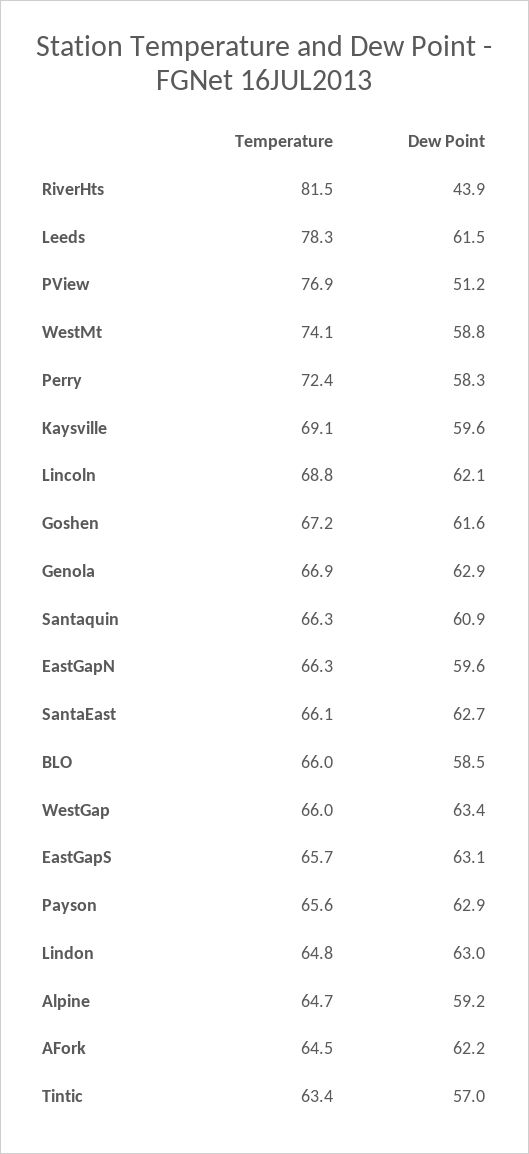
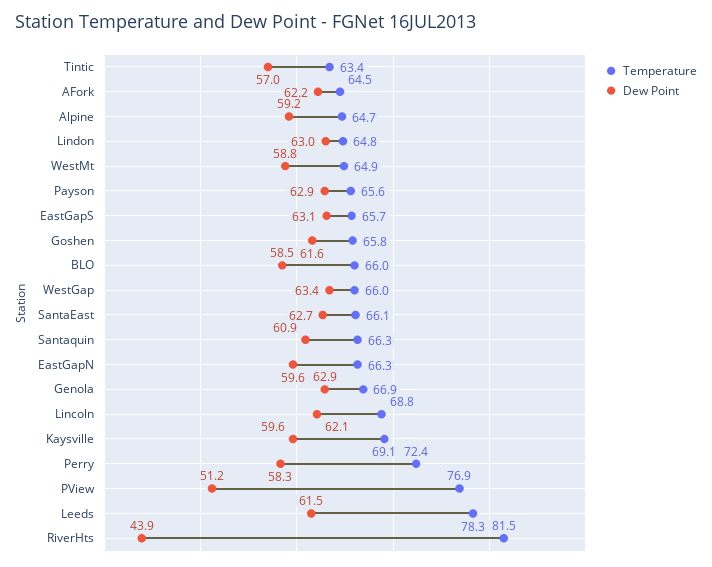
  {
    "Temperature": {
      "RiverHts": 81.5,
      "Leeds": 78.3,
      "PView": 76.9,
-     "WestMt": 74.1,
+     "WestMt": 64.9,
      "Perry": 72.4,
      "Kaysville": 69.1,
      "Lincoln": 68.8,
-     "Goshen": 67.2,
+     "Goshen": 65.8,
      "Genola": 66.9,
      "Santaquin": 66.3,
      "EastGapN": 66.3,
      "SantaEast": 66.1,
      "BLO": 66,
      "WestGap": 66,
      "EastGapS": 65.7,
      "Payson": 65.6,
      "Lindon": 64.8,
      "Alpine": 64.7,
      "AFork": 64.5,
      "Tintic": 63.4
    },
    "Dew Point": {
      "RiverHts": 43.9,
      "Leeds": 61.5,
      "PView": 51.2,
      "WestMt": 58.8,
      "Perry": 58.3,
      "Kaysville": 59.6,
      "Lincoln": 62.1,
      "Goshen": 61.6,
      "Genola": 62.9,
      "Santaquin": 60.9,
      "EastGapN": 59.6,
      "SantaEast": 62.7,
      "BLO": 58.5,
      "WestGap": 63.4,
      "EastGapS": 63.1,
      "Payson": 62.9,
      "Lindon": 63,
      "Alpine": 59.2,
      "AFork": 62.2,
      "Tintic": 57
    }
  }

